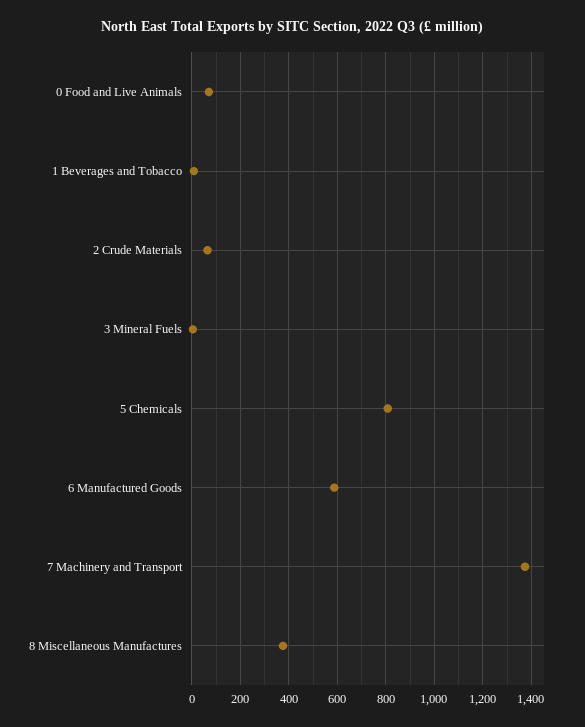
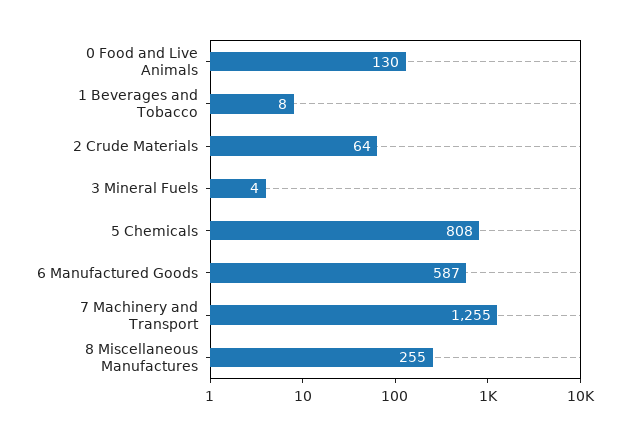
  {
-   "0 Food and Live Animals": 75,
+   "0 Food and Live Animals": 130,
    "1 Beverages and Tobacco": 8,
    "2 Crude Materials": 64,
    "3 Mineral Fuels": 4,
    "5 Chemicals": 808,
    "6 Manufactured Goods": 587,
-   "7 Machinery and Transport": 1375,
+   "7 Machinery and Transport": 1255,
-   "8 Miscellaneous Manufactures": 375
+   "8 Miscellaneous Manufactures": 255
  }

